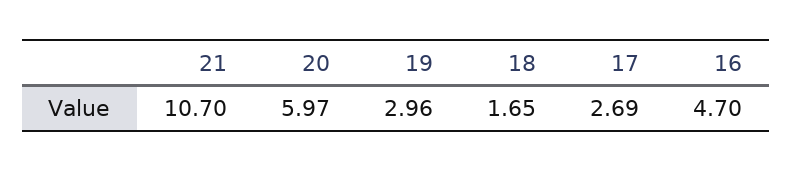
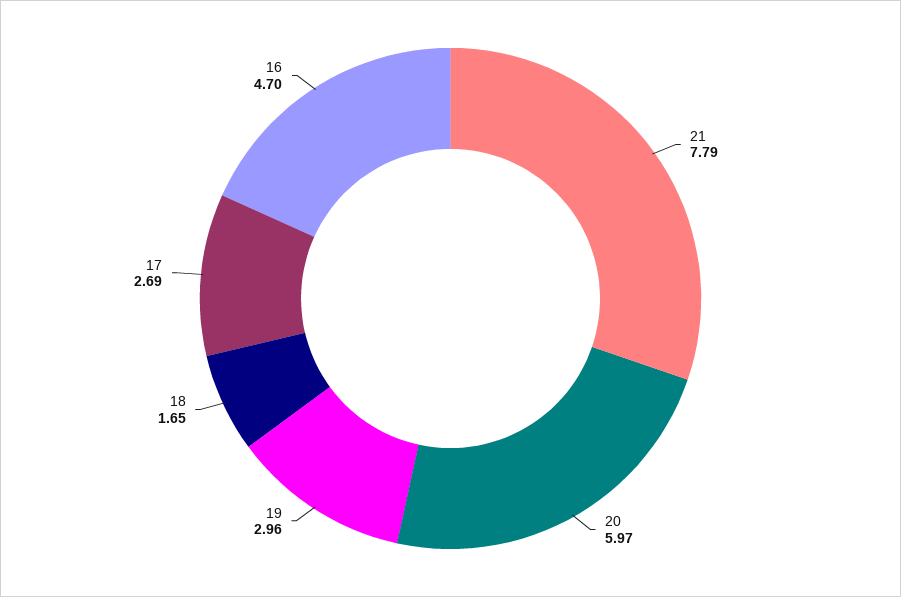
  {
-   "21": 10.7,
+   "21": 7.79,
    "20": 5.97,
    "19": 2.96,
    "18": 1.65,
    "17": 2.69,
    "16": 4.7
  }

